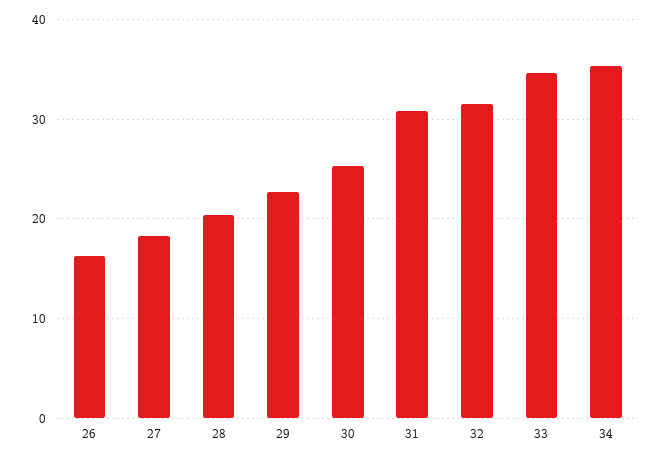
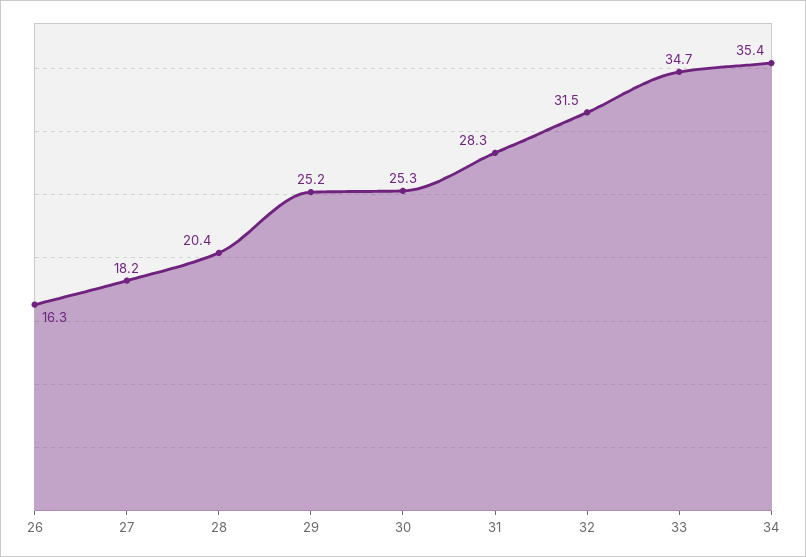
  {
    "26": 16.3,
    "27": 18.2,
    "28": 20.4,
-   "29": 23,
+   "29": 25.2,
    "30": 25.3,
-   "31": 31,
+   "31": 28.3,
    "32": 31.5,
    "33": 34.7,
    "34": 35.4
  }

